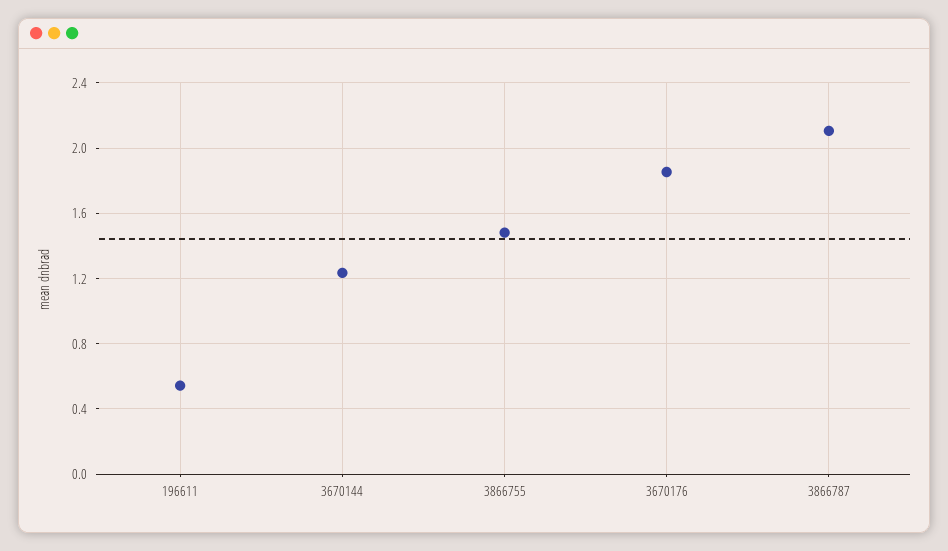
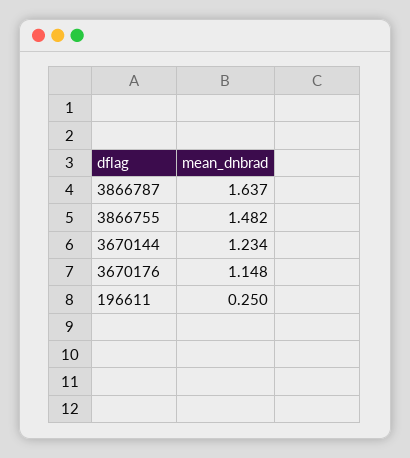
  {
-   "196611": 0.55,
+   "196611": 0.25,
    "3670144": 1.234,
    "3866755": 1.482,
-   "3670176": 1.85,
+   "3670176": 1.148,
-   "3866787": 2.1
+   "3866787": 1.637
  }

